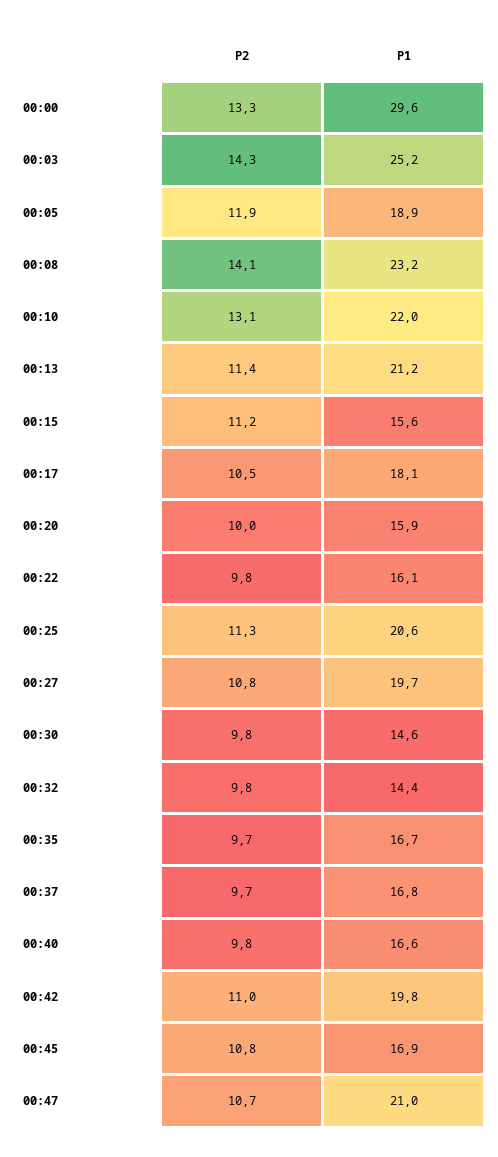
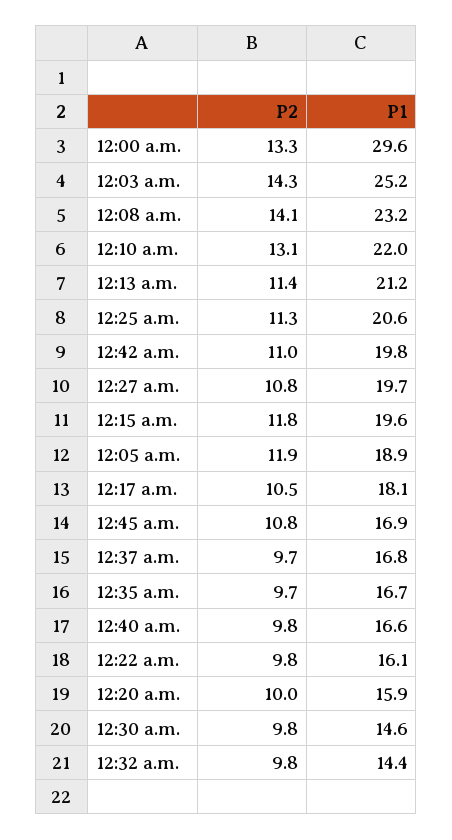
  {
    "P2": {
      "00:00": 13.3,
      "00:03": 14.3,
      "00:05": 11.9,
      "00:08": 14.1,
      "00:10": 13.1,
      "00:13": 11.4,
-     "00:15": 11.2,
+     "00:15": 11.8,
      "00:17": 10.5,
      "00:20": 10,
      "00:22": 9.8,
      "00:25": 11.3,
      "00:27": 10.8,
      "00:30": 9.8,
      "00:32": 9.8,
      "00:35": 9.7,
      "00:37": 9.7,
      "00:40": 9.8,
      "00:42": 11,
-     "00:45": 10.8,
+     "00:45": 10.8
-     "00:47": 10.7
    },
    "P1": {
      "00:00": 29.6,
      "00:03": 25.2,
      "00:05": 18.9,
      "00:08": 23.2,
      "00:10": 22,
      "00:13": 21.2,
-     "00:15": 15.6,
+     "00:15": 19.6,
      "00:17": 18.1,
      "00:20": 15.9,
      "00:22": 16.1,
      "00:25": 20.6,
      "00:27": 19.7,
      "00:30": 14.6,
      "00:32": 14.4,
      "00:35": 16.7,
      "00:37": 16.8,
      "00:40": 16.6,
      "00:42": 19.8,
-     "00:45": 16.9,
+     "00:45": 16.9
-     "00:47": 21
    }
  }

